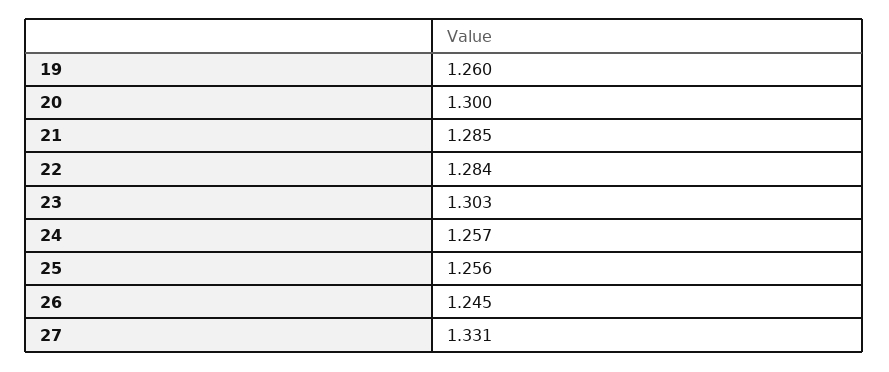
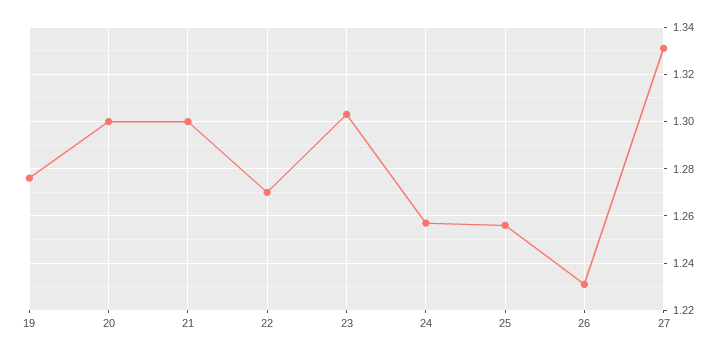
  {
-   "19": 1.26,
+   "19": 1.275,
    "20": 1.3,
-   "21": 1.285,
+   "21": 1.3,
-   "22": 1.284,
+   "22": 1.27,
    "23": 1.303,
    "24": 1.257,
    "25": 1.256,
-   "26": 1.245,
+   "26": 1.23,
    "27": 1.331
  }

